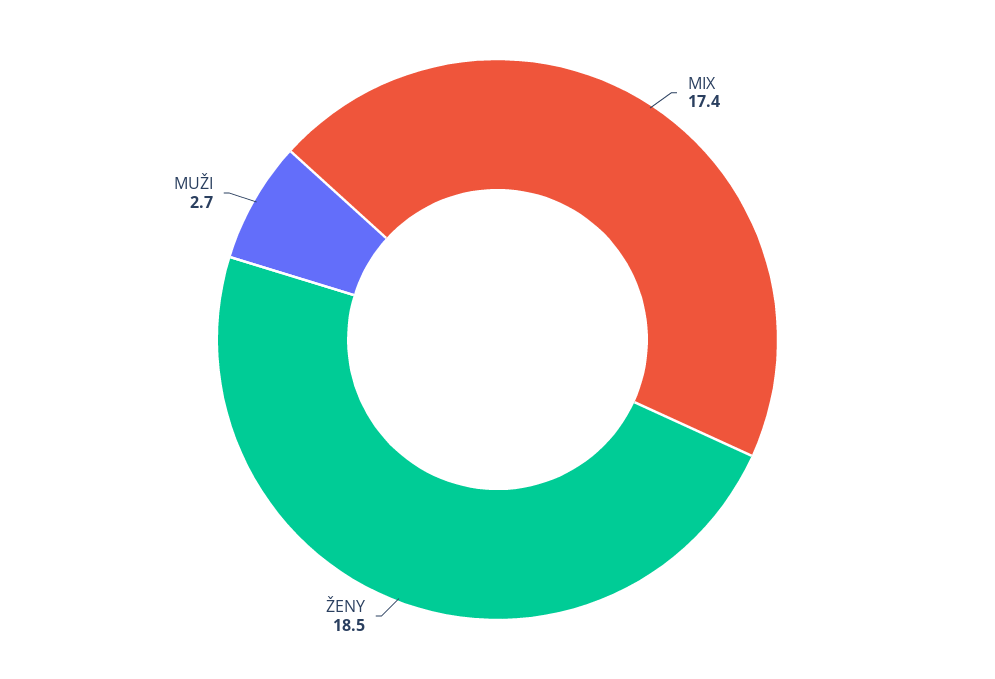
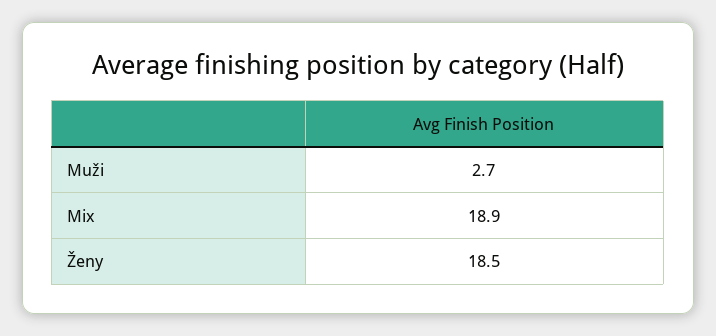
  {
-   "MIX": 17.4,
+   "MIX": 18.9,
    "ŽENY": 18.5,
    "MUŽI": 2.7
  }

